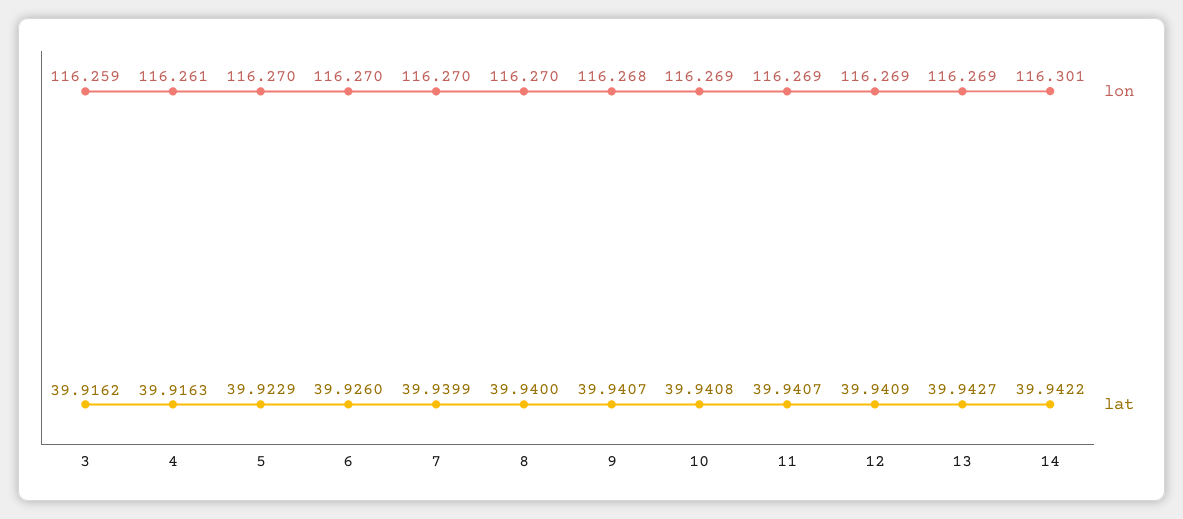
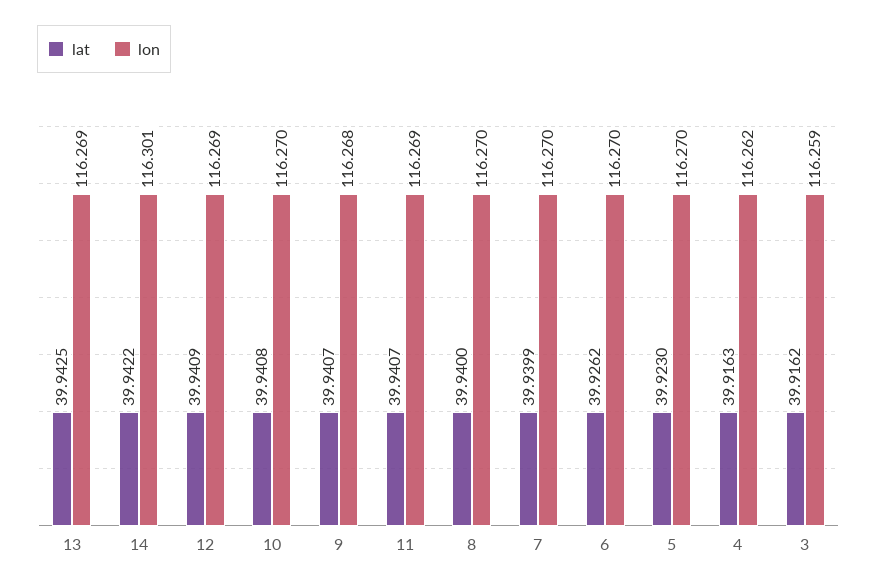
  {
    "lon": {
      "3": 116.259,
-     "4": 116.261,
+     "4": 116.262,
      "5": 116.27,
      "6": 116.27,
      "7": 116.27,
      "8": 116.27,
      "9": 116.268,
-     "10": 116.269,
+     "10": 116.27,
      "11": 116.269,
      "12": 116.269,
      "13": 116.269,
      "14": 116.301
    },
    "lat": {
      "3": 39.9162,
      "4": 39.9163,
-     "5": 39.9229,
+     "5": 39.923,
-     "6": 39.926,
+     "6": 39.9262,
      "7": 39.9399,
      "8": 39.94,
      "9": 39.9407,
      "10": 39.9408,
      "11": 39.9407,
      "12": 39.9409,
-     "13": 39.9427,
+     "13": 39.9425,
      "14": 39.9422
    }
  }

